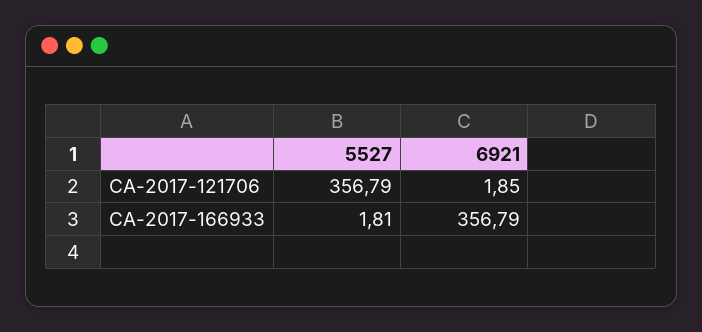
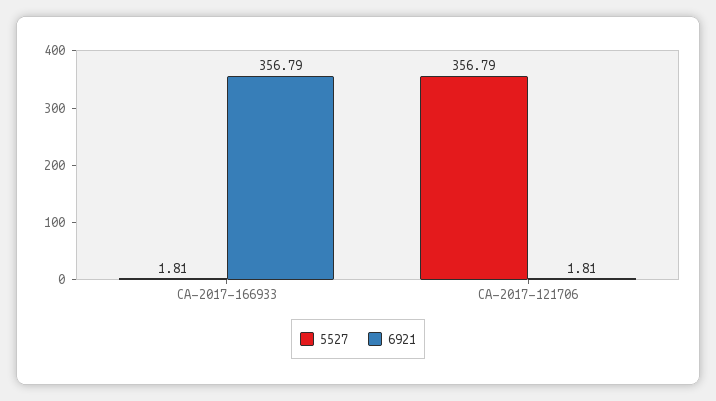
  {
    "5527": {
      "CA-2017-121706": 356.79,
      "CA-2017-166933": 1.81
    },
    "6921": {
-     "CA-2017-121706": 1.85,
+     "CA-2017-121706": 1.81,
      "CA-2017-166933": 356.79
    }
  }

